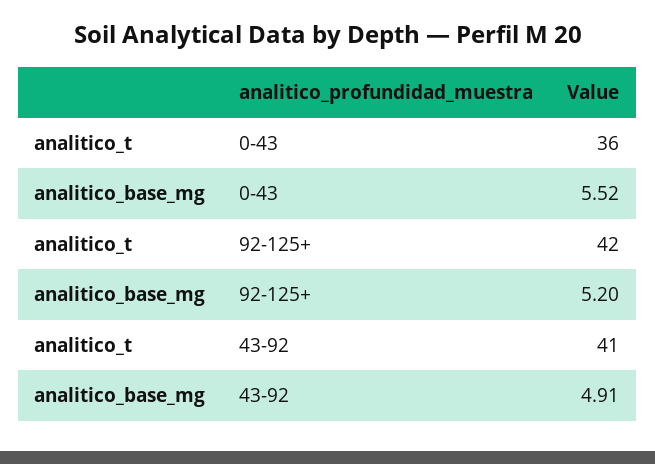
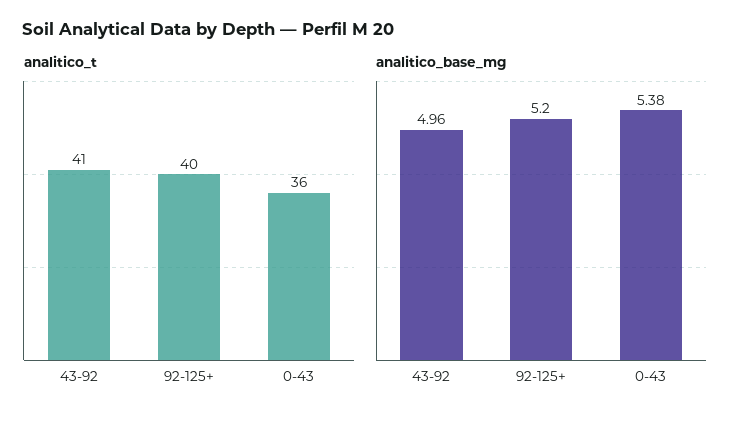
  {
    "analitico_t": {
      "0-43": 36,
-     "92-125+": 42,
+     "92-125+": 40,
      "43-92": 41
    },
    "analitico_base_mg": {
-     "0-43": 5.52,
+     "0-43": 5.38,
      "92-125+": 5.2,
-     "43-92": 4.91
+     "43-92": 4.96
    }
  }

